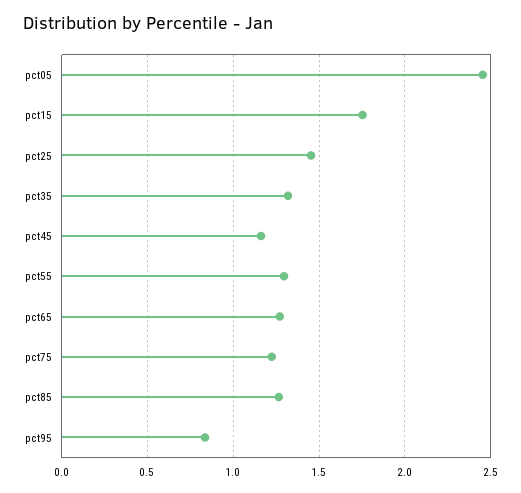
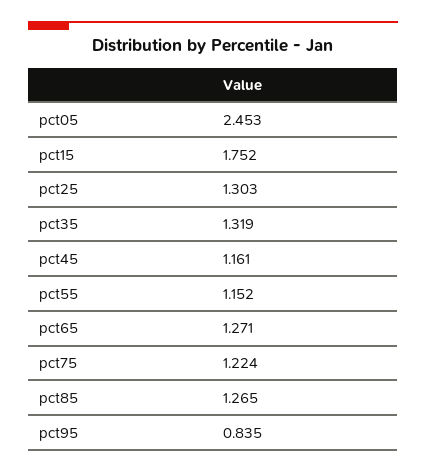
  {
    "pct05": 2.453,
    "pct15": 1.752,
-   "pct25": 1.45,
+   "pct25": 1.303,
    "pct35": 1.319,
    "pct45": 1.161,
-   "pct55": 1.3,
+   "pct55": 1.152,
    "pct65": 1.271,
    "pct75": 1.224,
    "pct85": 1.265,
    "pct95": 0.835
  }

